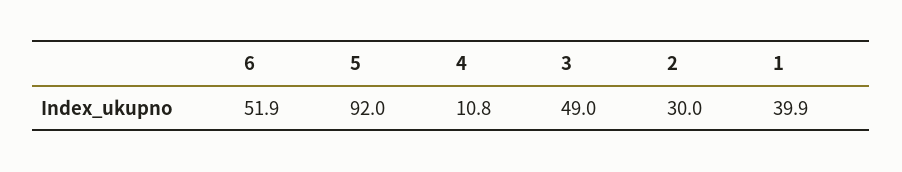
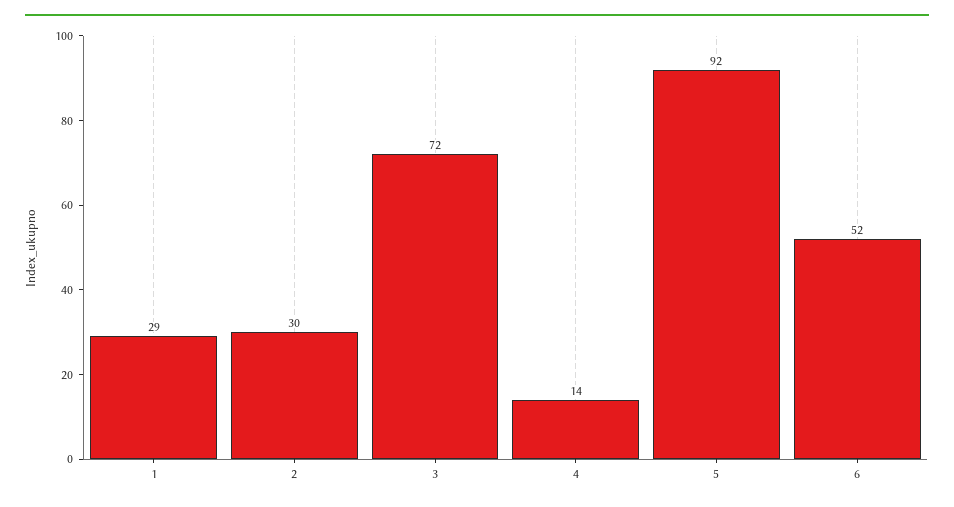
  {
    "6": 51.9,
    "5": 92,
-   "4": 10.8,
+   "4": 14,
-   "3": 49,
+   "3": 72,
    "2": 30,
-   "1": 39.9
+   "1": 29
  }

